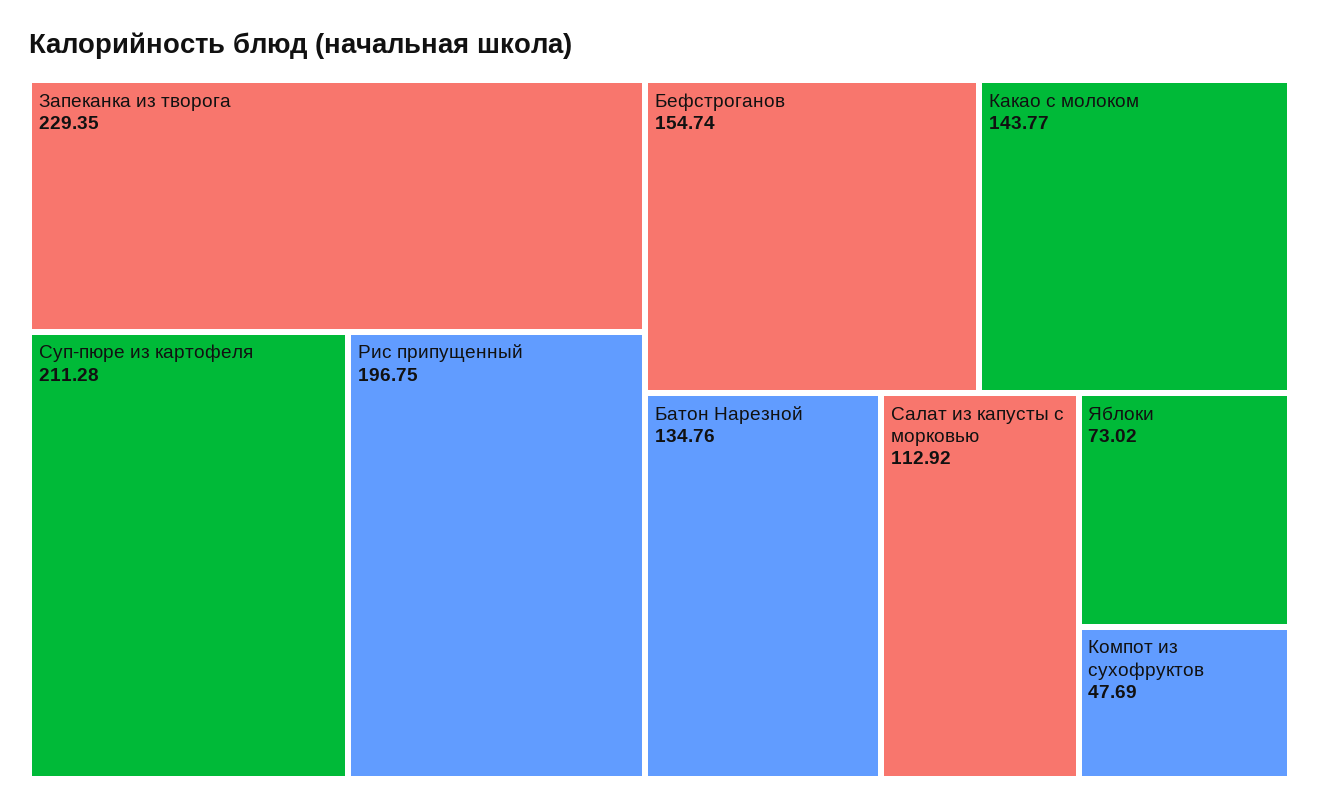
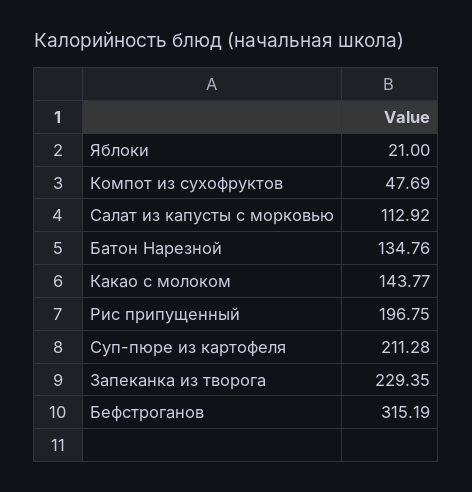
  {
    "Запеканка из творога": 229.35,
    "Суп-пюре из картофеля": 211.28,
    "Рис припущенный": 196.75,
-   "Бефстроганов": 154.74,
+   "Бефстроганов": 315.19,
    "Какао с молоком": 143.77,
    "Батон Нарезной": 134.76,
    "Салат из капусты с морковью": 112.92,
-   "Яблоки": 73.02,
+   "Яблоки": 21,
    "Компот из сухофруктов": 47.69
  }

